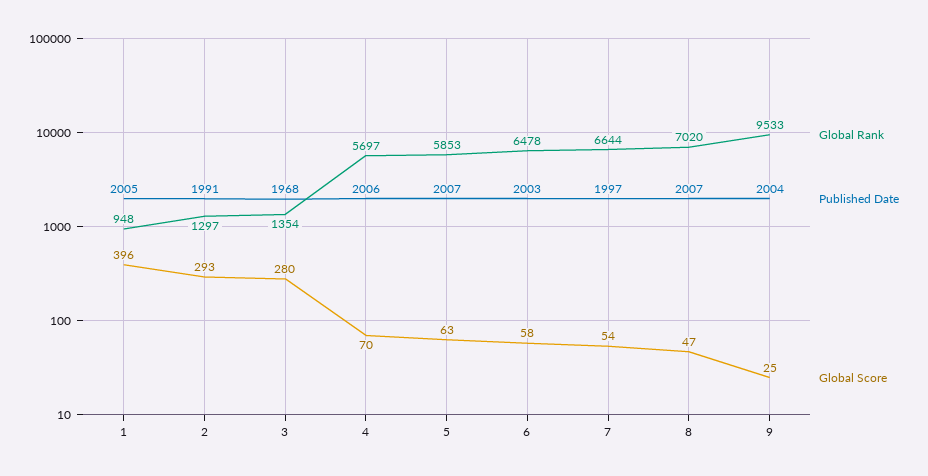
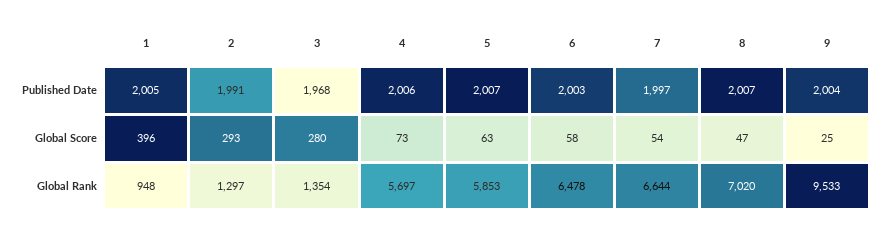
  {
    "Global Rank": {
      "1": 948,
      "2": 1297,
      "3": 1354,
      "4": 5697,
      "5": 5853,
      "6": 6478,
      "7": 6644,
      "8": 7020,
      "9": 9533
    },
    "Published Date": {
      "1": 2005,
      "2": 1991,
      "3": 1968,
      "4": 2006,
      "5": 2007,
      "6": 2003,
      "7": 1997,
      "8": 2007,
      "9": 2004
    },
    "Global Score": {
      "1": 396,
      "2": 293,
      "3": 280,
-     "4": 70,
+     "4": 73,
      "5": 63,
      "6": 58,
      "7": 54,
      "8": 47,
      "9": 25
    }
  }

